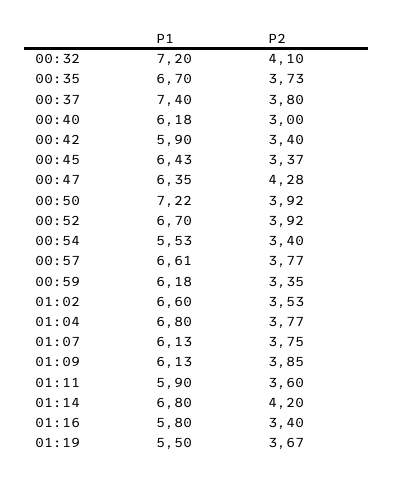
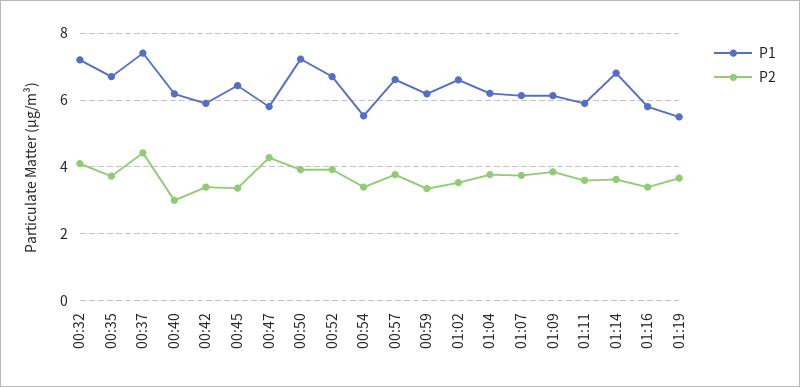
  {
    "P1": {
      "00:32": 7.2,
      "00:35": 6.7,
      "00:37": 7.4,
      "00:40": 6.18,
      "00:42": 5.9,
      "00:45": 6.43,
-     "00:47": 6.35,
+     "00:47": 5.8,
      "00:50": 7.22,
      "00:52": 6.7,
      "00:54": 5.53,
      "00:57": 6.61,
      "00:59": 6.18,
      "01:02": 6.6,
-     "01:04": 6.8,
+     "01:04": 6.2,
      "01:07": 6.13,
      "01:09": 6.13,
      "01:11": 5.9,
      "01:14": 6.8,
      "01:16": 5.8,
      "01:19": 5.5
    },
    "P2": {
      "00:32": 4.1,
      "00:35": 3.73,
-     "00:37": 3.8,
+     "00:37": 4.4,
      "00:40": 3,
      "00:42": 3.4,
      "00:45": 3.37,
      "00:47": 4.28,
      "00:50": 3.92,
      "00:52": 3.92,
      "00:54": 3.4,
      "00:57": 3.77,
      "00:59": 3.35,
      "01:02": 3.53,
      "01:04": 3.77,
      "01:07": 3.75,
      "01:09": 3.85,
      "01:11": 3.6,
-     "01:14": 4.2,
+     "01:14": 3.6,
      "01:16": 3.4,
      "01:19": 3.67
    }
  }

